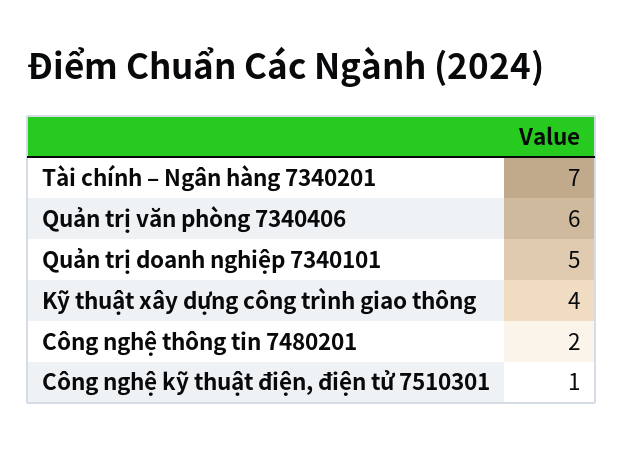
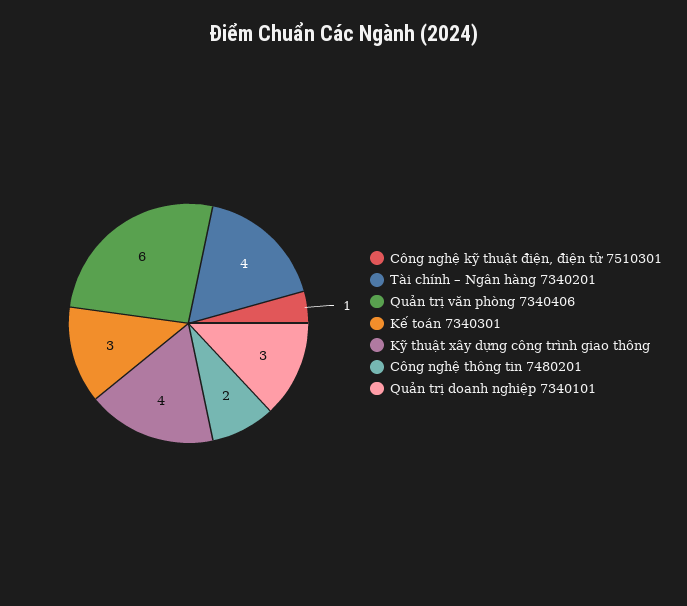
  {
-   "Tài chính – Ngân hàng 7340201": 7,
+   "Tài chính – Ngân hàng 7340201": 4,
    "Quản trị văn phòng 7340406": 6,
-   "Quản trị doanh nghiệp 7340101": 5,
+   "Quản trị doanh nghiệp 7340101": 3,
    "Kỹ thuật xây dựng công trình giao thông": 4,
    "Công nghệ thông tin 7480201": 2,
-   "Công nghệ kỹ thuật điện, điện tử 7510301": 1
+   "Công nghệ kỹ thuật điện, điện tử 7510301": 1,
+   "Kế toán 7340301": 3
  }

